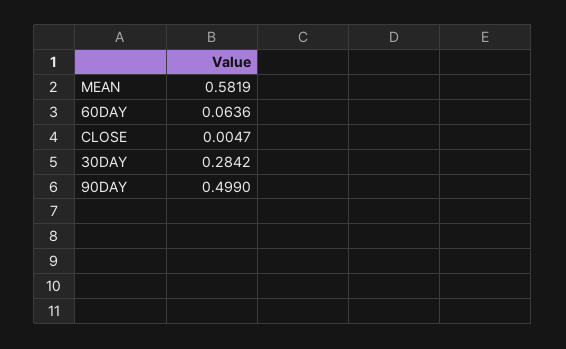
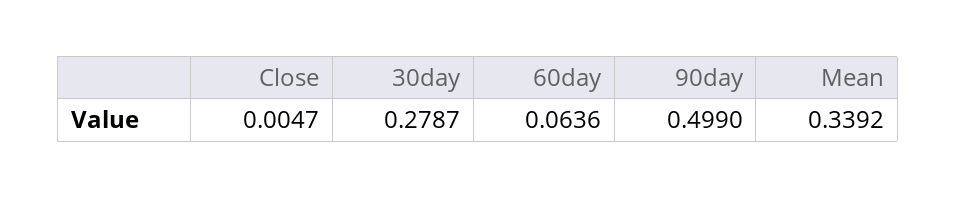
  {
-   "MEAN": 0.5819,
+   "MEAN": 0.3392,
    "60DAY": 0.0636,
    "CLOSE": 0.0047,
-   "30DAY": 0.2842,
+   "30DAY": 0.2787,
    "90DAY": 0.499
  }

